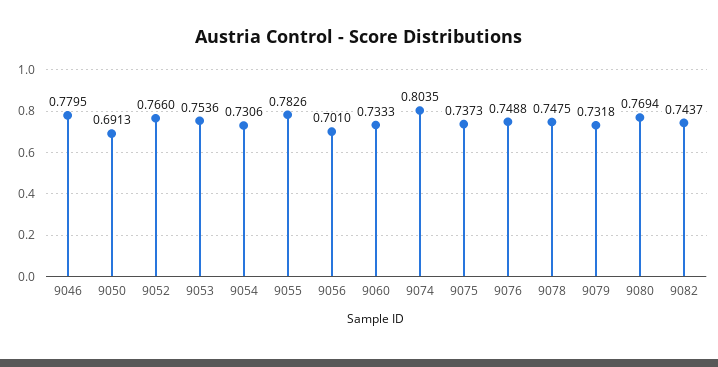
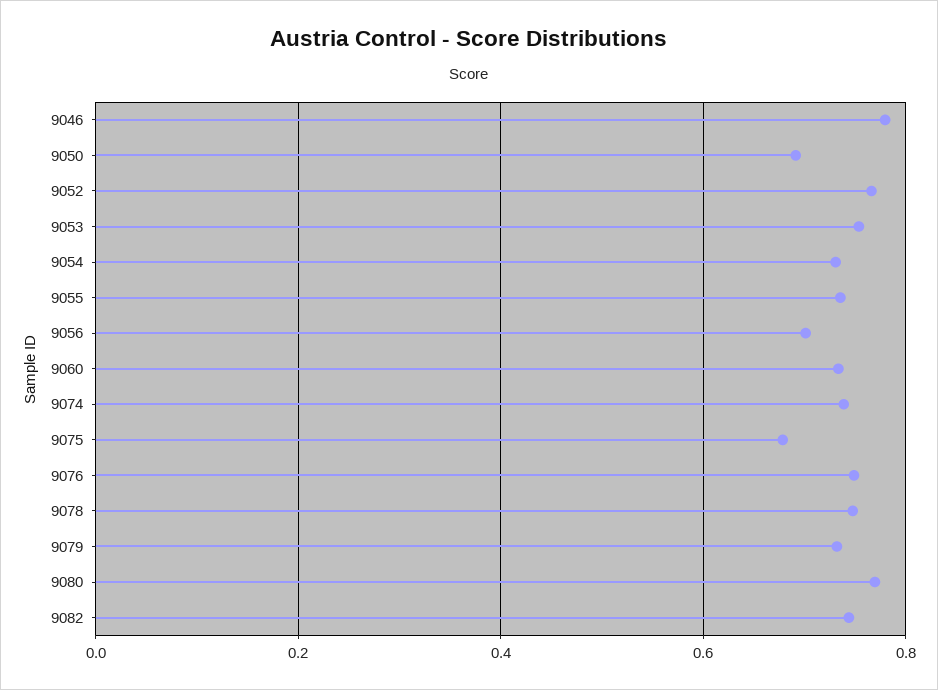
  {
    "9046": 0.7795,
    "9050": 0.6913,
    "9052": 0.766,
    "9053": 0.7536,
    "9054": 0.7306,
-   "9055": 0.7826,
+   "9055": 0.74,
    "9056": 0.701,
    "9060": 0.7333,
-   "9074": 0.8035,
+   "9074": 0.74,
-   "9075": 0.7373,
+   "9075": 0.68,
    "9076": 0.7488,
    "9078": 0.7475,
    "9079": 0.7318,
    "9080": 0.7694,
    "9082": 0.7437
  }

